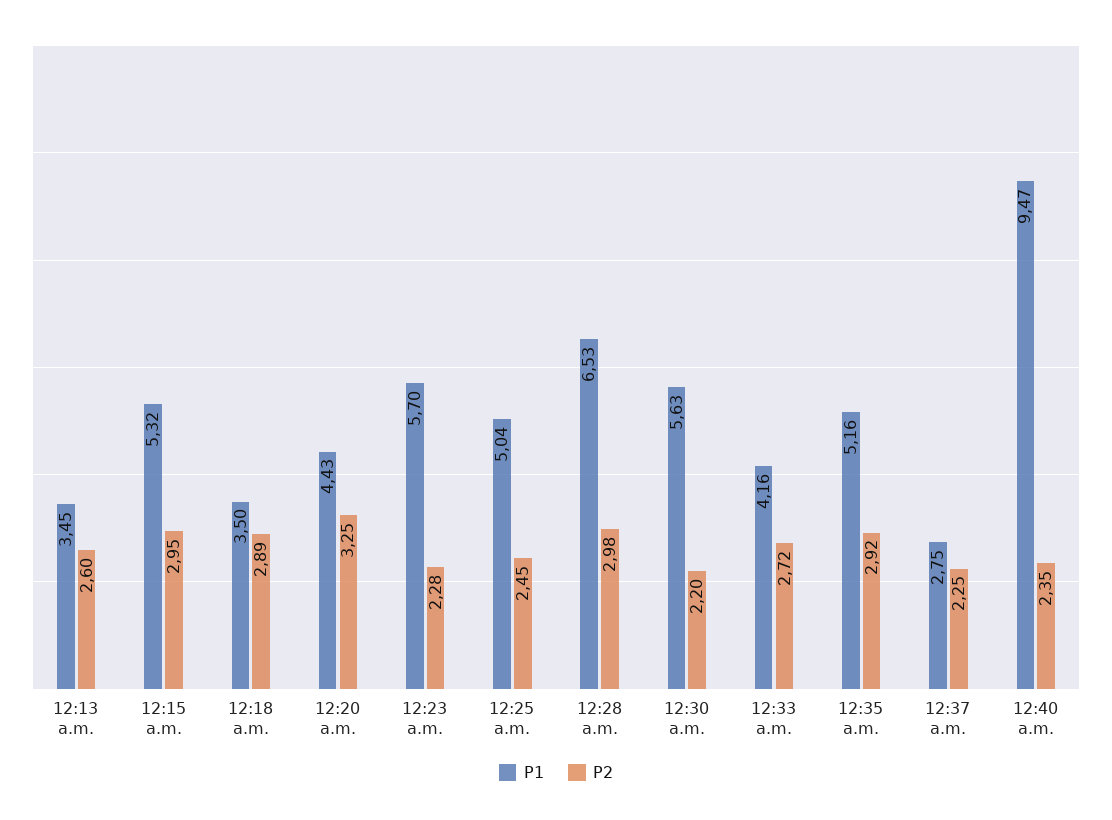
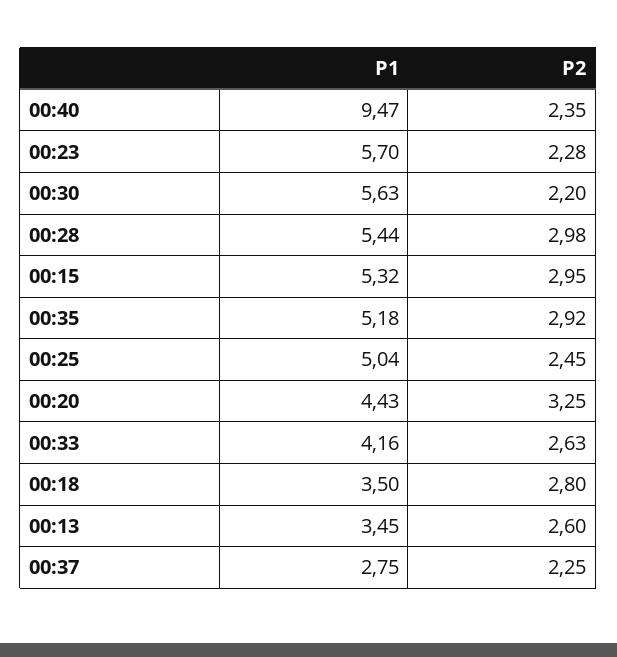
  {
    "P1": {
      "12:13 a.m.": 3.45,
      "12:15 a.m.": 5.32,
      "12:18 a.m.": 3.5,
      "12:20 a.m.": 4.43,
      "12:23 a.m.": 5.7,
      "12:25 a.m.": 5.04,
-     "12:28 a.m.": 6.53,
+     "12:28 a.m.": 5.44,
      "12:30 a.m.": 5.63,
      "12:33 a.m.": 4.16,
-     "12:35 a.m.": 5.16,
+     "12:35 a.m.": 5.18,
      "12:37 a.m.": 2.75,
      "12:40 a.m.": 9.47
    },
    "P2": {
      "12:13 a.m.": 2.6,
      "12:15 a.m.": 2.95,
-     "12:18 a.m.": 2.89,
+     "12:18 a.m.": 2.8,
      "12:20 a.m.": 3.25,
      "12:23 a.m.": 2.28,
      "12:25 a.m.": 2.45,
      "12:28 a.m.": 2.98,
      "12:30 a.m.": 2.2,
-     "12:33 a.m.": 2.72,
+     "12:33 a.m.": 2.63,
      "12:35 a.m.": 2.92,
      "12:37 a.m.": 2.25,
      "12:40 a.m.": 2.35
    }
  }

